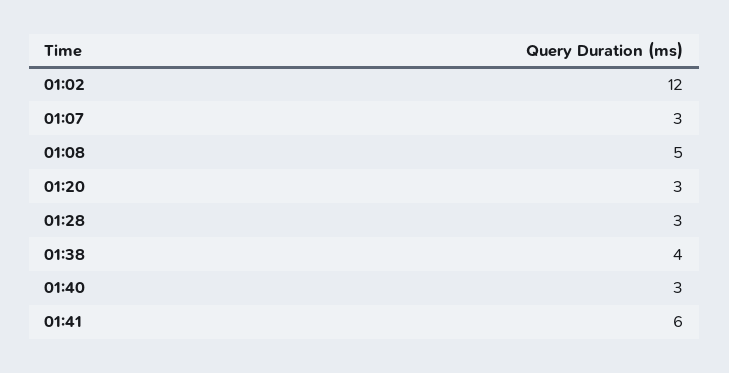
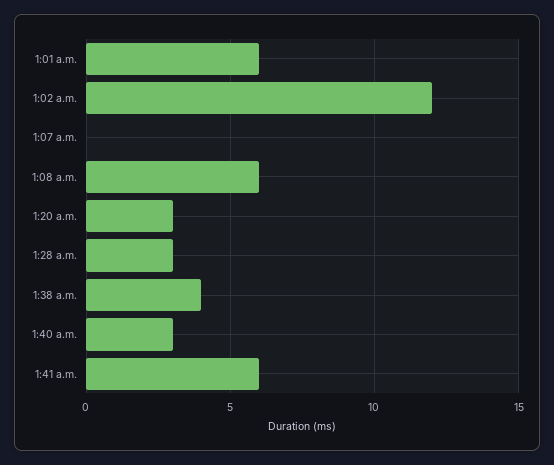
  {
    "01:02": 12,
-   "01:07": 3,
+   "01:07": 0,
-   "01:08": 5,
+   "01:08": 6,
    "01:20": 3,
    "01:28": 3,
    "01:38": 4,
    "01:40": 3,
-   "01:41": 6
+   "01:41": 6,
+   "1:01 a.m.": 6
  }

